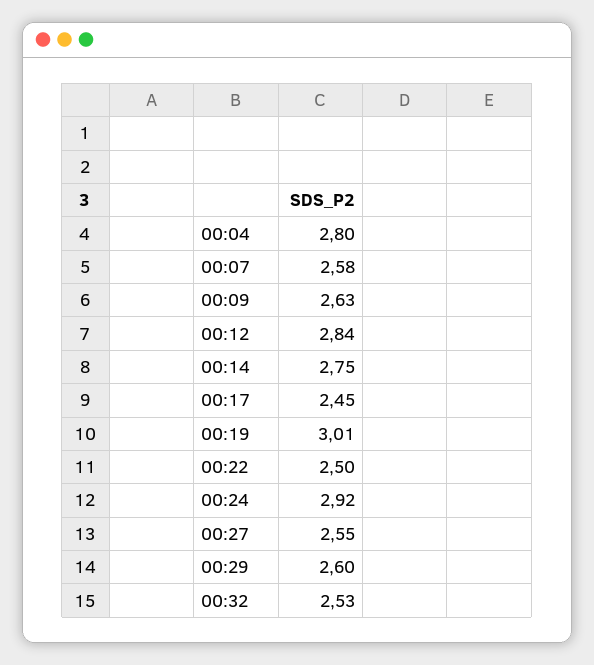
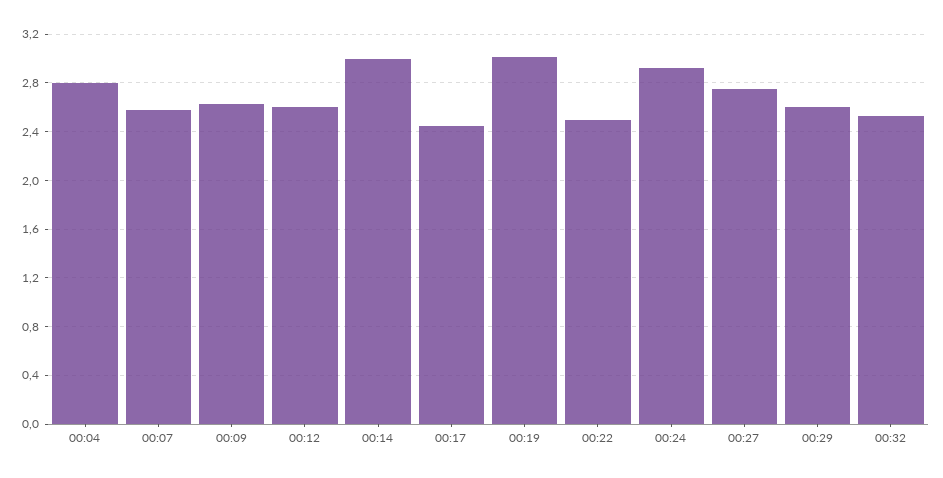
  {
    "00:04": 2.8,
    "00:07": 2.58,
    "00:09": 2.63,
-   "00:12": 2.84,
+   "00:12": 2.6,
-   "00:14": 2.75,
+   "00:14": 3,
    "00:17": 2.45,
    "00:19": 3.01,
    "00:22": 2.5,
    "00:24": 2.92,
-   "00:27": 2.55,
+   "00:27": 2.75,
    "00:29": 2.6,
    "00:32": 2.53
  }

